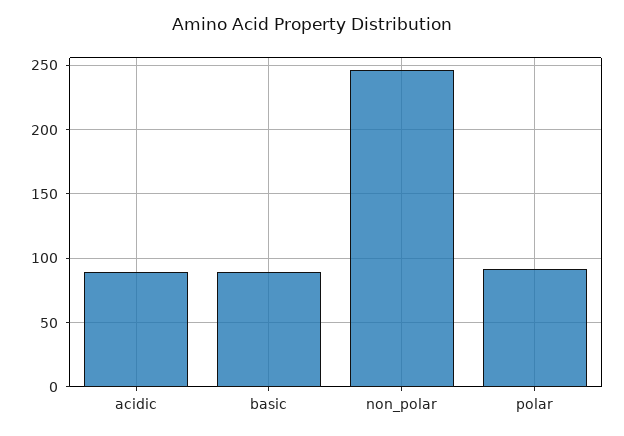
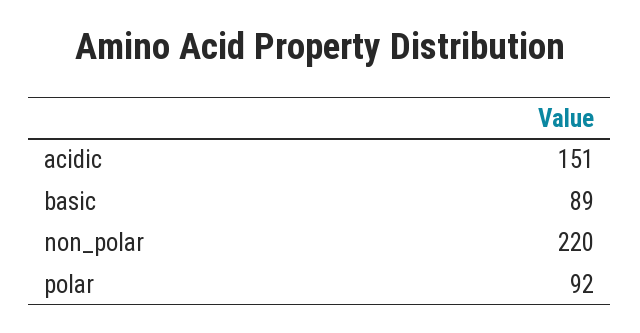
  {
-   "acidic": 90,
+   "acidic": 151,
    "basic": 89,
-   "non_polar": 245,
+   "non_polar": 220,
    "polar": 92
  }

